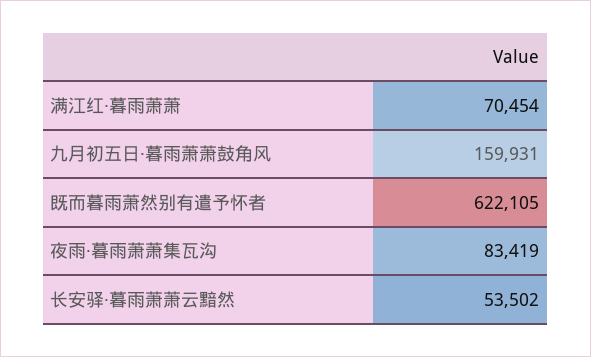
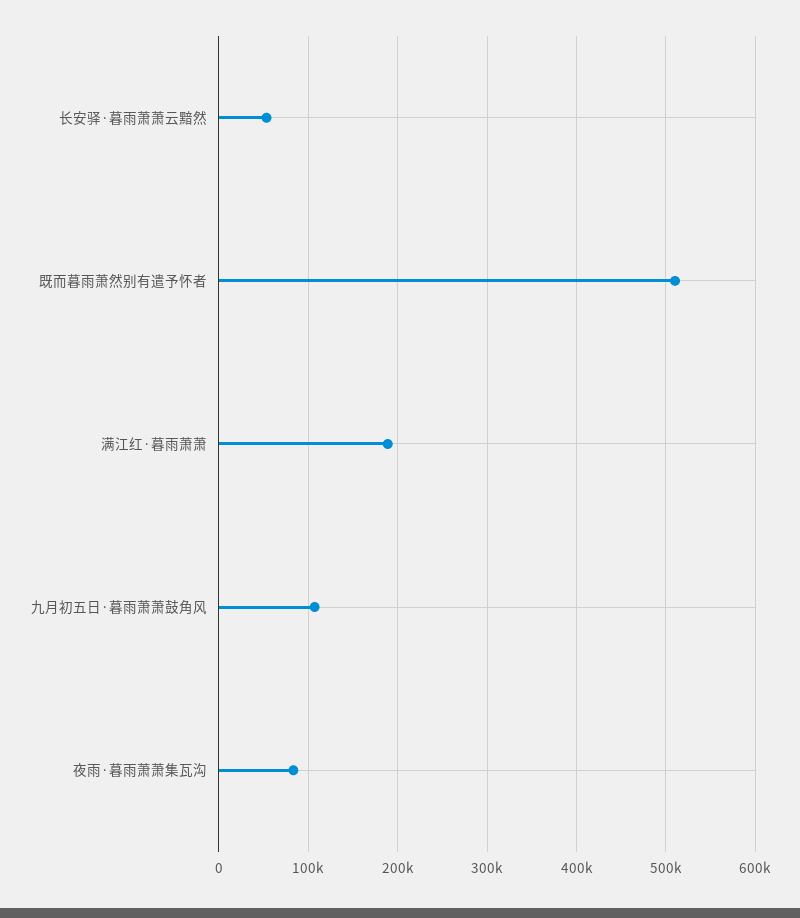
  {
-   "满江红·暮雨萧萧": 70454,
+   "满江红·暮雨萧萧": 190000,
-   "九月初五日·暮雨萧萧鼓角风": 159931,
+   "九月初五日·暮雨萧萧鼓角风": 110000,
-   "既而暮雨萧然别有遣予怀者": 622105,
+   "既而暮雨萧然别有遣予怀者": 510000,
    "夜雨·暮雨萧萧集瓦沟": 83419,
    "长安驿·暮雨萧萧云黯然": 53502
  }

